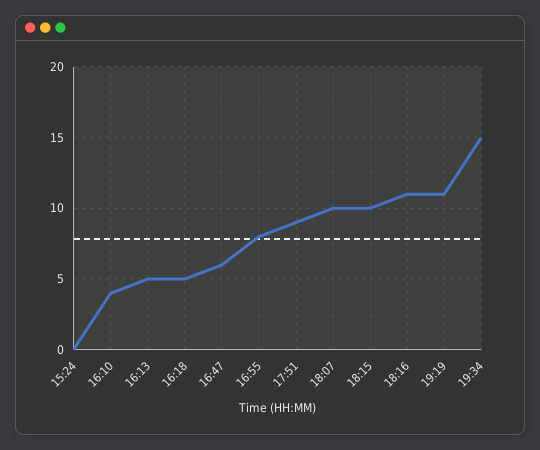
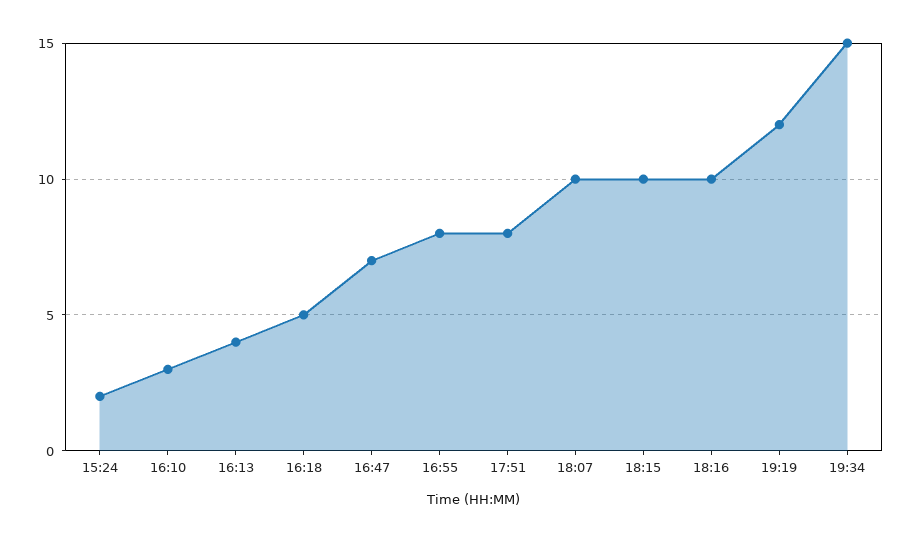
  {
-   "15:24": 0,
+   "15:24": 2,
-   "16:10": 4,
+   "16:10": 3,
-   "16:13": 5,
+   "16:13": 4,
    "16:18": 5,
-   "16:47": 6,
+   "16:47": 7,
    "16:55": 8,
-   "17:51": 9,
+   "17:51": 8,
    "18:07": 10,
    "18:15": 10,
-   "18:16": 11,
+   "18:16": 10,
-   "19:19": 11,
+   "19:19": 12,
    "19:34": 15
  }

